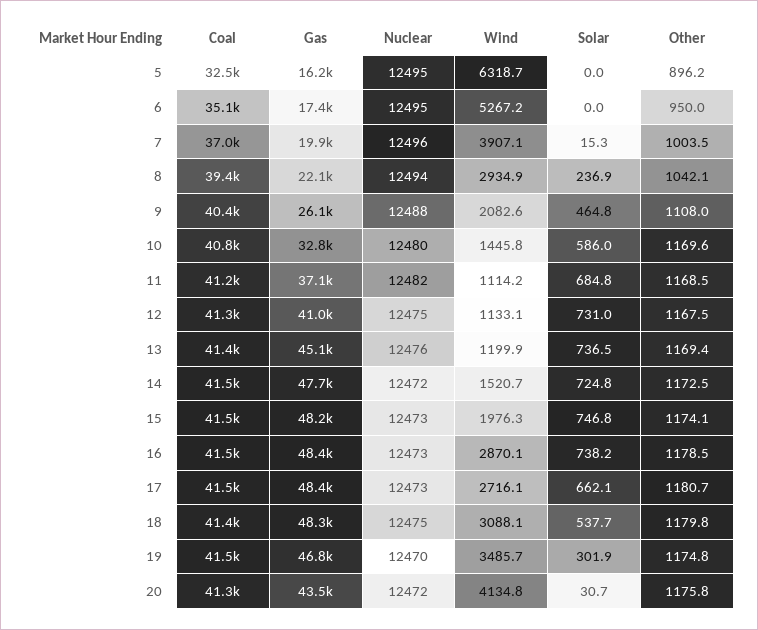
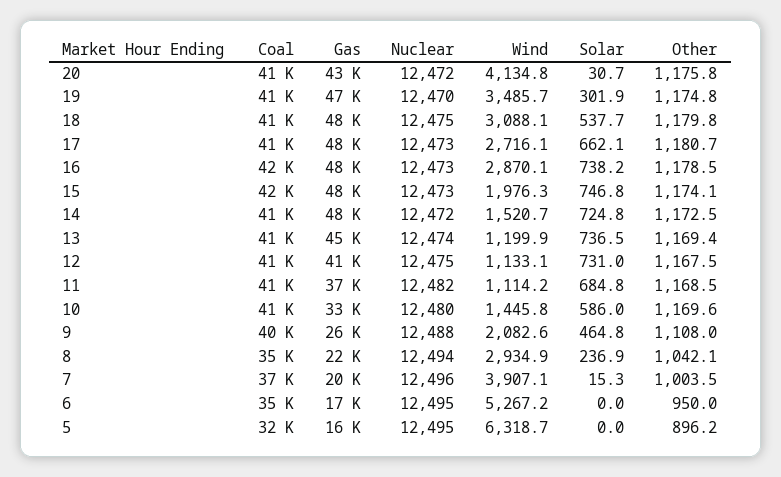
  {
    "Coal": {
      "5": 32500,
      "6": 35100,
      "7": 37000,
-     "8": 39400,
+     "8": 35000,
      "9": 40400,
      "10": 40800,
      "11": 41200,
      "12": 41300,
      "13": 41400,
      "14": 41500,
      "15": 41500,
      "16": 41500,
      "17": 41500,
      "18": 41400,
      "19": 41500,
      "20": 41300
    },
    "Gas": {
      "5": 16200,
      "6": 17400,
      "7": 19900,
      "8": 22100,
      "9": 26100,
      "10": 32800,
      "11": 37100,
      "12": 41000,
      "13": 45100,
      "14": 47700,
      "15": 48200,
      "16": 48400,
      "17": 48400,
      "18": 48300,
      "19": 46800,
      "20": 43500
    },
    "Nuclear": {
      "5": 12495,
      "6": 12495,
      "7": 12496,
      "8": 12494,
      "9": 12488,
      "10": 12480,
      "11": 12482,
      "12": 12475,
-     "13": 12476,
+     "13": 12474,
      "14": 12472,
      "15": 12473,
      "16": 12473,
      "17": 12473,
      "18": 12475,
      "19": 12470,
      "20": 12472
    },
    "Wind": {
      "5": 6318.7,
      "6": 5267.2,
      "7": 3907.1,
      "8": 2934.9,
      "9": 2082.6,
      "10": 1445.8,
      "11": 1114.2,
      "12": 1133.1,
      "13": 1199.9,
      "14": 1520.7,
      "15": 1976.3,
      "16": 2870.1,
      "17": 2716.1,
      "18": 3088.1,
      "19": 3485.7,
      "20": 4134.8
    },
    "Solar": {
      "5": 0,
      "6": 0,
      "7": 15.3,
      "8": 236.9,
      "9": 464.8,
      "10": 586,
      "11": 684.8,
      "12": 731,
      "13": 736.5,
      "14": 724.8,
      "15": 746.8,
      "16": 738.2,
      "17": 662.1,
      "18": 537.7,
      "19": 301.9,
      "20": 30.7
    },
    "Other": {
      "5": 896.2,
      "6": 950,
      "7": 1003.5,
      "8": 1042.1,
      "9": 1108,
      "10": 1169.6,
      "11": 1168.5,
      "12": 1167.5,
      "13": 1169.4,
      "14": 1172.5,
      "15": 1174.1,
      "16": 1178.5,
      "17": 1180.7,
      "18": 1179.8,
      "19": 1174.8,
      "20": 1175.8
    }
  }

